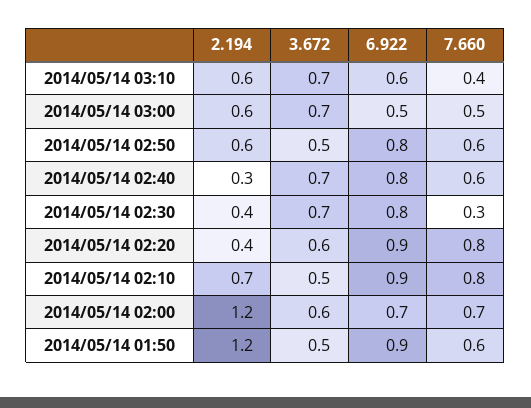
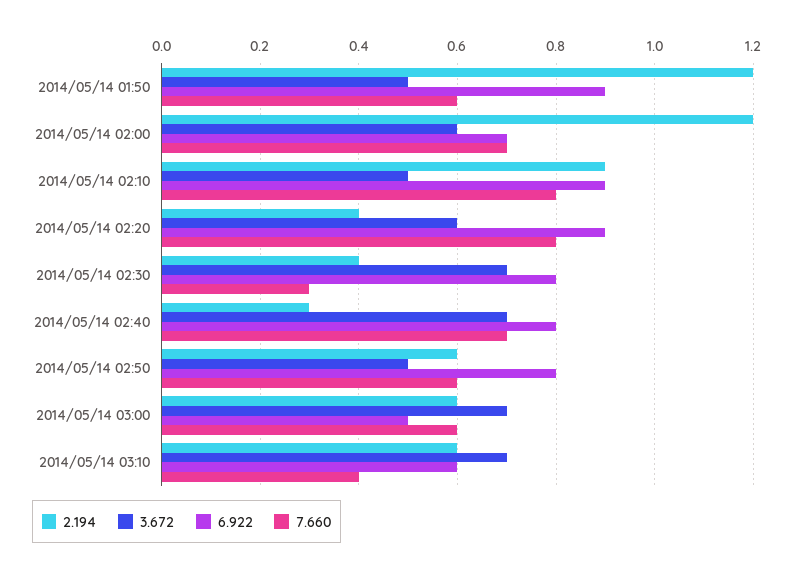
  {
    "2.194": {
      "2014/05/14 03:10": 0.6,
      "2014/05/14 03:00": 0.6,
      "2014/05/14 02:50": 0.6,
      "2014/05/14 02:40": 0.3,
      "2014/05/14 02:30": 0.4,
      "2014/05/14 02:20": 0.4,
-     "2014/05/14 02:10": 0.7,
+     "2014/05/14 02:10": 0.9,
      "2014/05/14 02:00": 1.2,
      "2014/05/14 01:50": 1.2
    },
    "3.672": {
      "2014/05/14 03:10": 0.7,
      "2014/05/14 03:00": 0.7,
      "2014/05/14 02:50": 0.5,
      "2014/05/14 02:40": 0.7,
      "2014/05/14 02:30": 0.7,
      "2014/05/14 02:20": 0.6,
      "2014/05/14 02:10": 0.5,
      "2014/05/14 02:00": 0.6,
      "2014/05/14 01:50": 0.5
    },
    "6.922": {
      "2014/05/14 03:10": 0.6,
      "2014/05/14 03:00": 0.5,
      "2014/05/14 02:50": 0.8,
      "2014/05/14 02:40": 0.8,
      "2014/05/14 02:30": 0.8,
      "2014/05/14 02:20": 0.9,
      "2014/05/14 02:10": 0.9,
      "2014/05/14 02:00": 0.7,
      "2014/05/14 01:50": 0.9
    },
    "7.660": {
      "2014/05/14 03:10": 0.4,
-     "2014/05/14 03:00": 0.5,
+     "2014/05/14 03:00": 0.6,
      "2014/05/14 02:50": 0.6,
-     "2014/05/14 02:40": 0.6,
+     "2014/05/14 02:40": 0.7,
      "2014/05/14 02:30": 0.3,
      "2014/05/14 02:20": 0.8,
      "2014/05/14 02:10": 0.8,
      "2014/05/14 02:00": 0.7,
      "2014/05/14 01:50": 0.6
    }
  }

